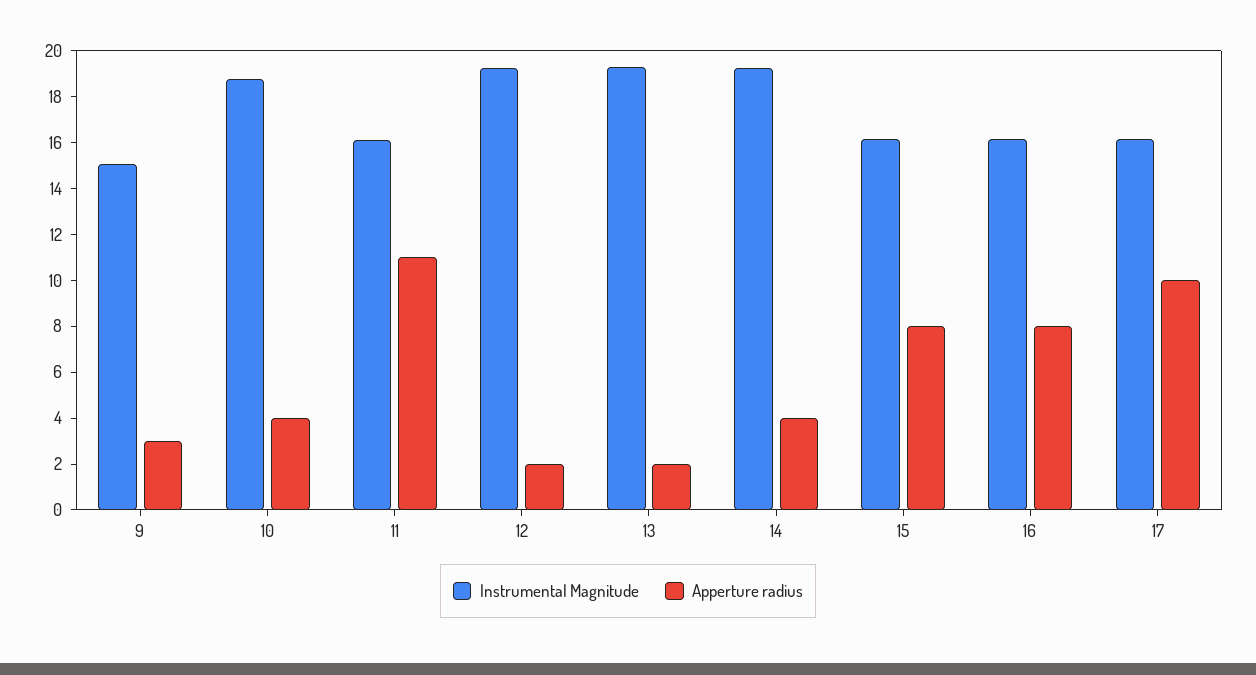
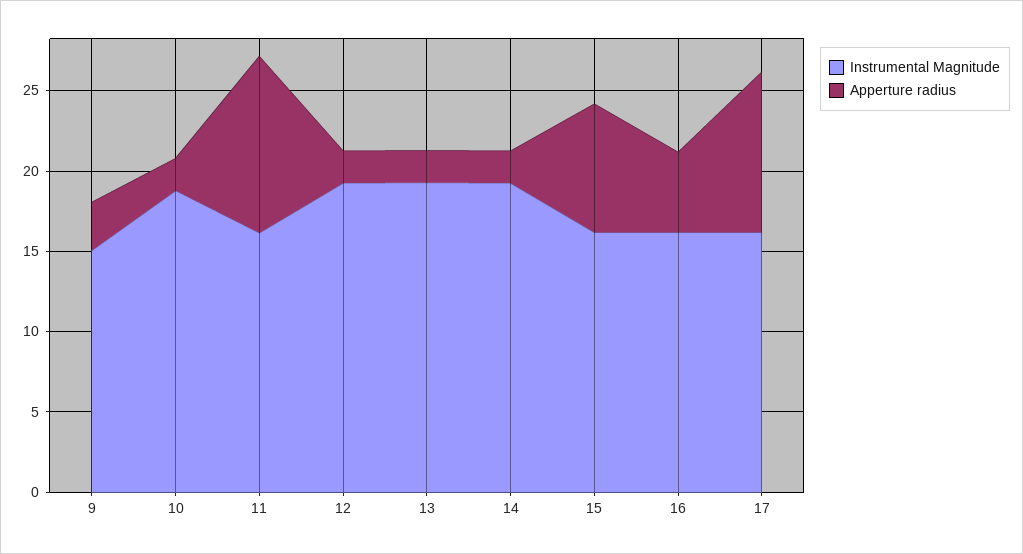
  {
    "Instrumental Magnitude": {
      "9": 15,
      "10": 19,
      "11": 16,
      "12": 19.5,
      "13": 19.5,
      "14": 19.5,
      "15": 16,
      "16": 16,
      "17": 16
    },
    "Apperture radius": {
      "9": 3,
-     "10": 4,
+     "10": 2,
      "11": 11,
      "12": 2,
      "13": 2,
-     "14": 4,
+     "14": 2,
      "15": 8,
-     "16": 8,
+     "16": 5,
      "17": 10
    }
  }

